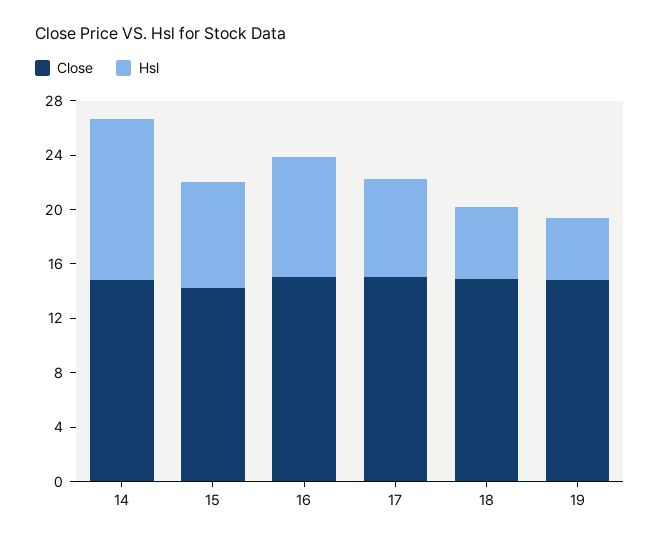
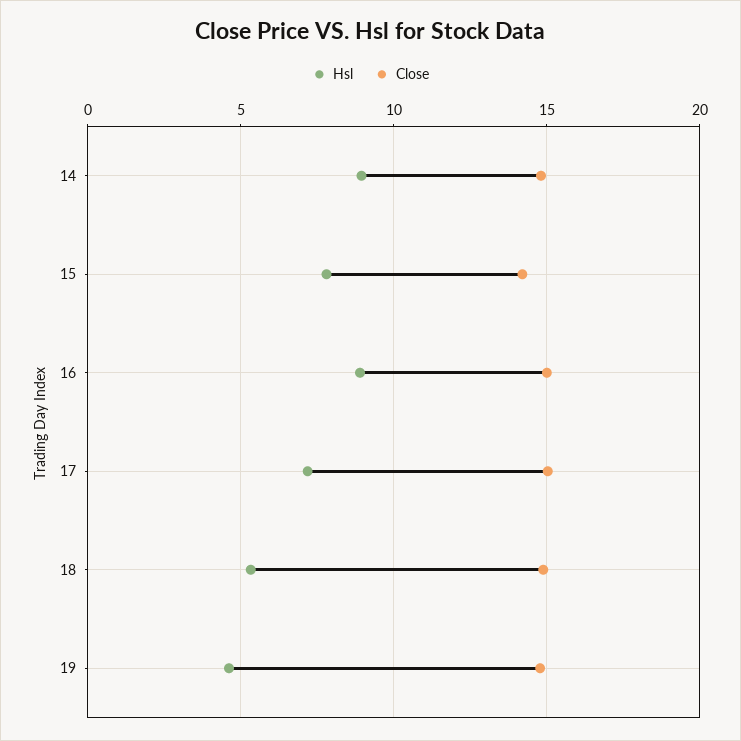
  {
    "Close": {
      "14": 15,
      "15": 14,
      "16": 15,
      "17": 15,
      "18": 15,
      "19": 15
    },
    "Hsl": {
-     "14": 12,
+     "14": 9,
      "15": 8,
      "16": 9,
      "17": 7,
      "18": 5.5,
      "19": 4.5
    }
  }

